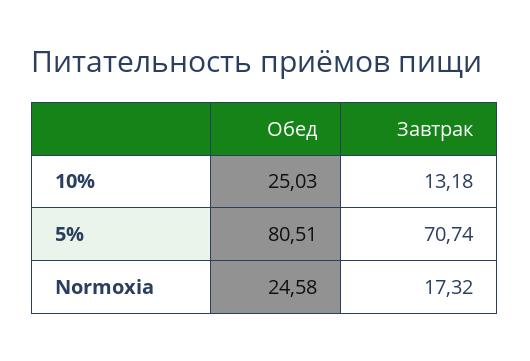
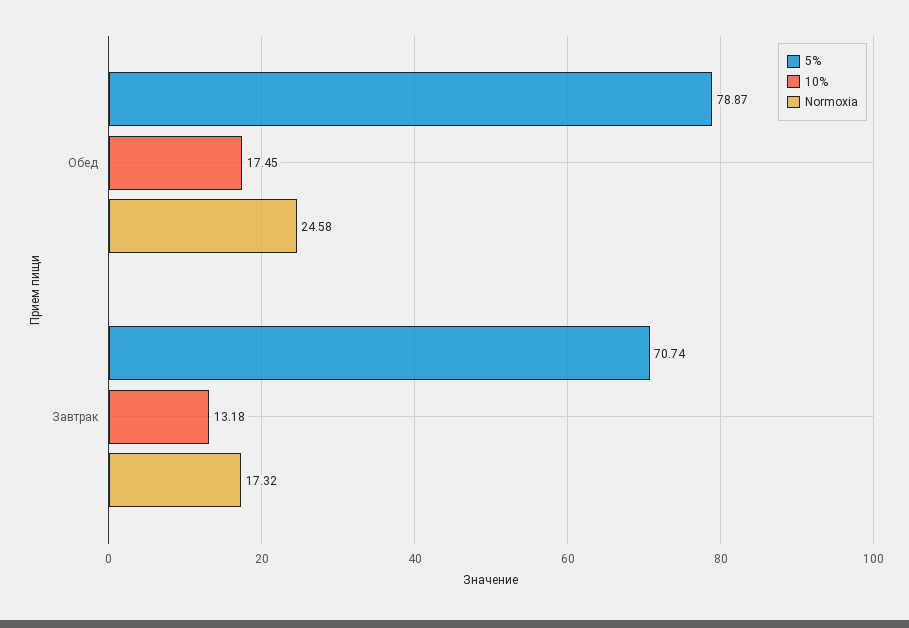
  {
    "10%": {
-     "Обед": 25.03,
+     "Обед": 17.45,
      "Завтрак": 13.18
    },
    "5%": {
-     "Обед": 80.51,
+     "Обед": 78.87,
      "Завтрак": 70.74
    },
    "Normoxia": {
      "Обед": 24.58,
      "Завтрак": 17.32
    }
  }

